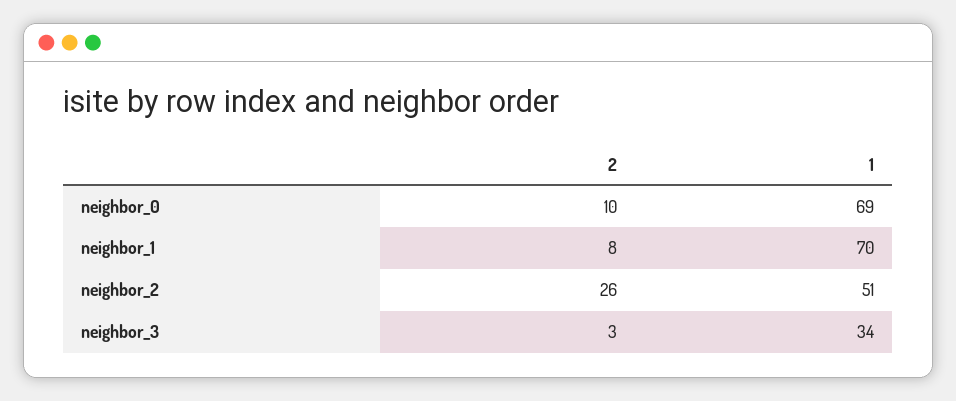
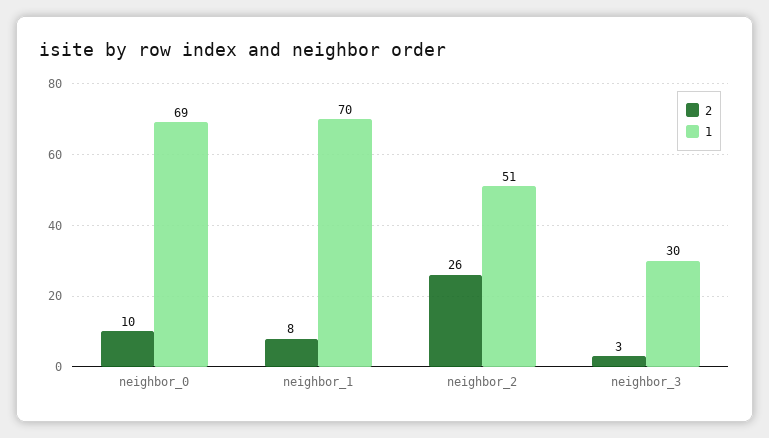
  {
    "2": {
      "neighbor_0": 10,
      "neighbor_1": 8,
      "neighbor_2": 26,
      "neighbor_3": 3
    },
    "1": {
      "neighbor_0": 69,
      "neighbor_1": 70,
      "neighbor_2": 51,
-     "neighbor_3": 34
+     "neighbor_3": 30
    }
  }

